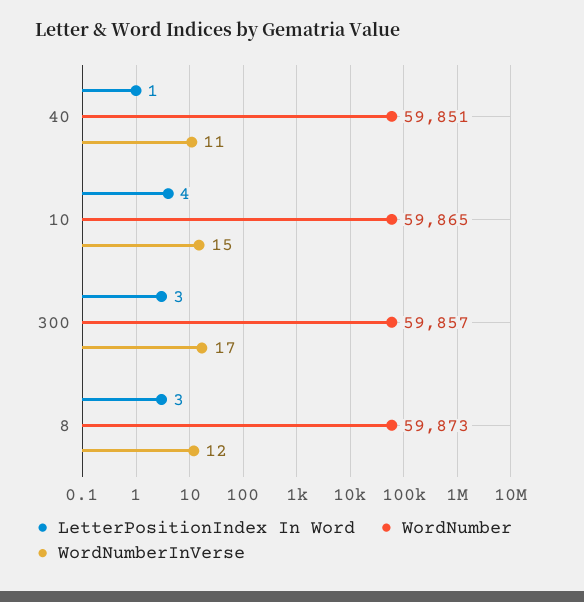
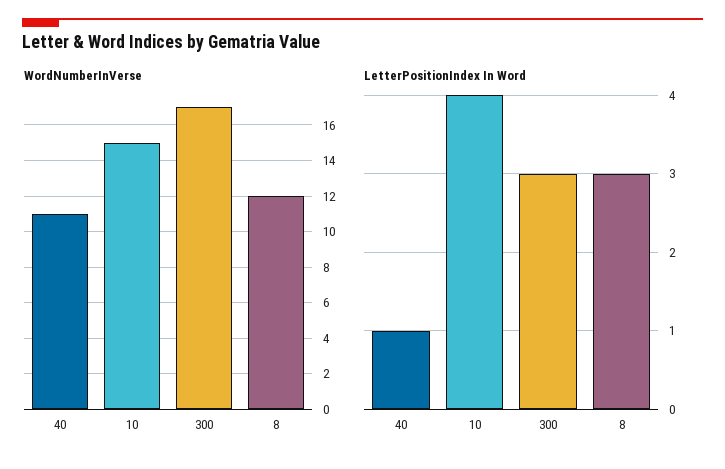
  {
    "LetterPositionIndex In Word": {
      "40": 1,
      "10": 4,
      "300": 3,
      "8": 3
    },
-   "WordNumber": {
-     "40": 59851,
-     "10": 59865,
-     "300": 59857,
-     "8": 59873
-   },
    "WordNumberInVerse": {
      "40": 11,
      "10": 15,
      "300": 17,
      "8": 12
    }
  }

